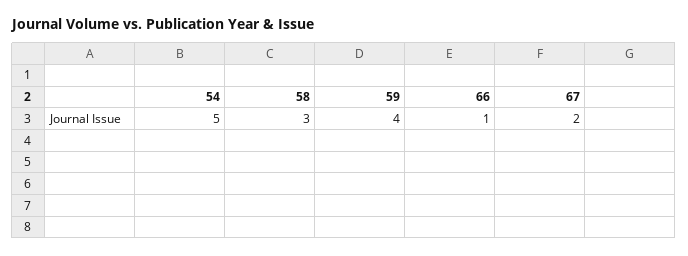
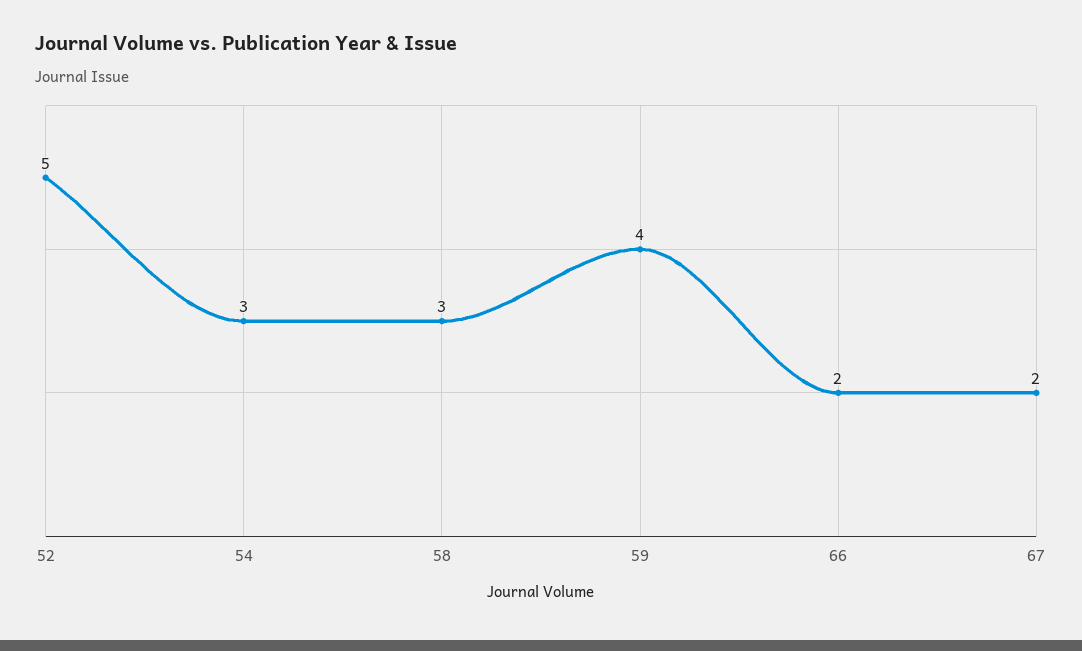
  {
-   "54": 5,
+   "54": 3,
    "58": 3,
    "59": 4,
-   "66": 1,
+   "66": 2,
-   "67": 2
+   "67": 2,
+   "52": 5
  }

